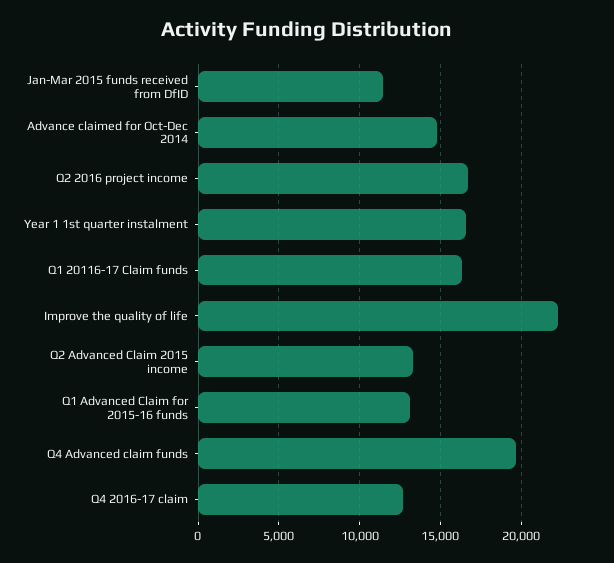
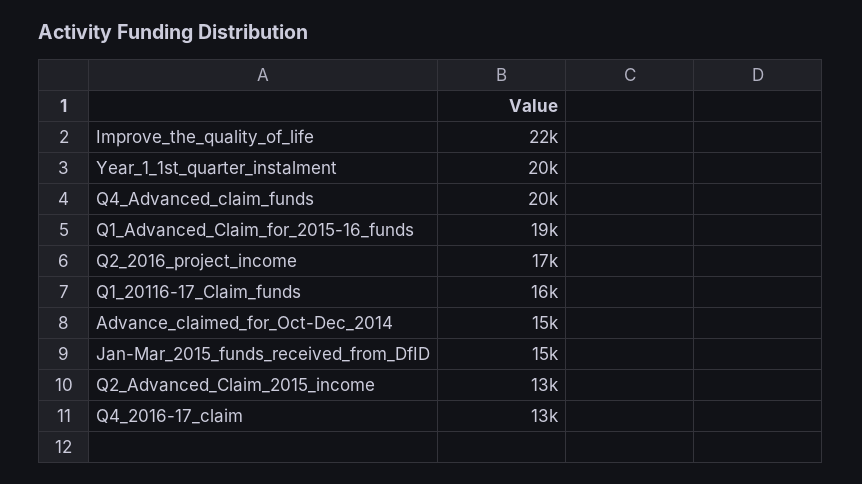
  {
-   "Jan-Mar 2015 funds received from DfID": 11500,
+   "Jan-Mar 2015 funds received from DfID": 15000,
    "Advance claimed for Oct-Dec 2014": 15000,
    "Q2 2016 project income": 17000,
-   "Year 1 1st quarter instalment": 16500,
+   "Year 1 1st quarter instalment": 20000,
    "Q1 20116-17 Claim funds": 16000,
    "Improve the quality of life": 22000,
    "Q2 Advanced Claim 2015 income": 13000,
-   "Q1 Advanced Claim for 2015-16 funds": 13000,
+   "Q1 Advanced Claim for 2015-16 funds": 19000,
    "Q4 Advanced claim funds": 20000,
    "Q4 2016-17 claim": 13000
  }

